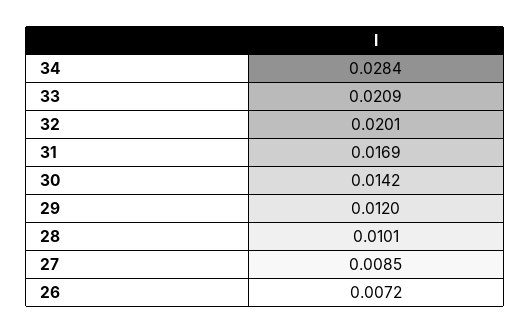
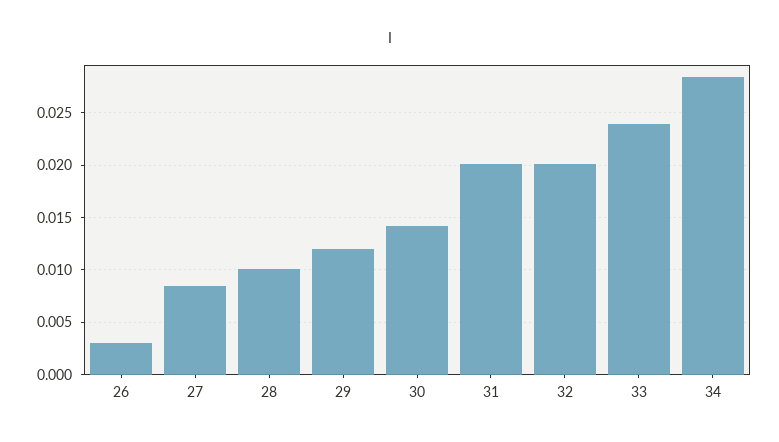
  {
    "34": 0.0284,
-   "33": 0.0209,
+   "33": 0.024,
    "32": 0.0201,
-   "31": 0.0169,
+   "31": 0.02,
    "30": 0.0142,
    "29": 0.012,
    "28": 0.0101,
    "27": 0.0085,
-   "26": 0.0072
+   "26": 0.003
  }

